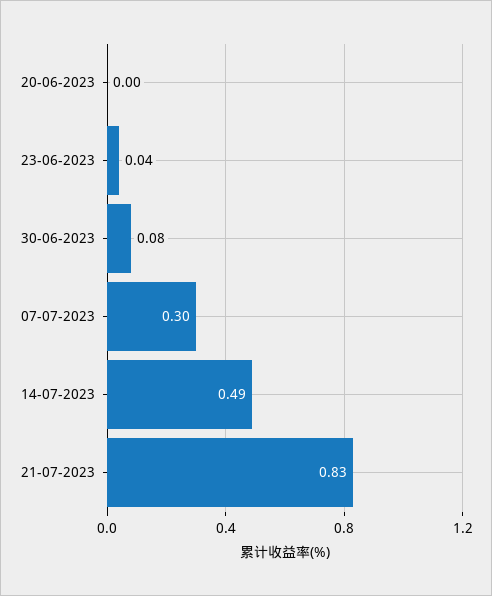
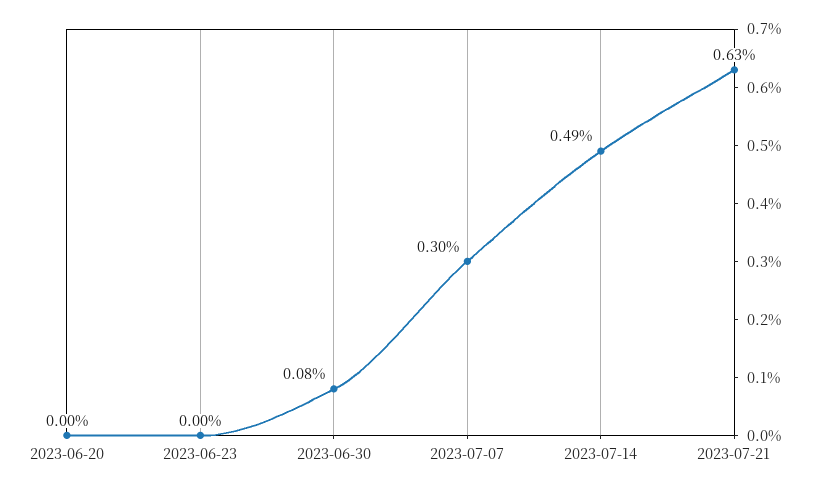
  {
    "20-06-2023": 0,
-   "23-06-2023": 0.04,
+   "23-06-2023": 0,
    "30-06-2023": 0.08,
    "07-07-2023": 0.3,
    "14-07-2023": 0.49,
-   "21-07-2023": 0.83
+   "21-07-2023": 0.63
  }

